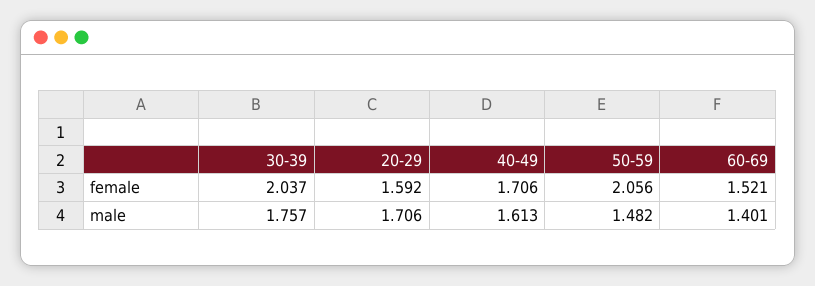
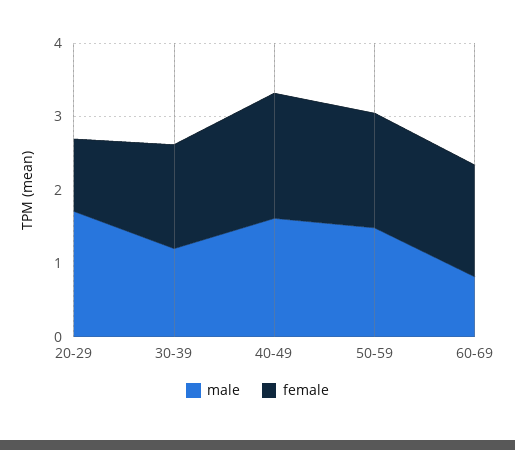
  {
    "female": {
-     "30-39": 2.037,
+     "30-39": 1.4,
-     "20-29": 1.592,
+     "20-29": 1,
      "40-49": 1.706,
-     "50-59": 2.056,
+     "50-59": 1.6,
      "60-69": 1.521
    },
    "male": {
-     "30-39": 1.757,
+     "30-39": 1.2,
      "20-29": 1.706,
      "40-49": 1.613,
      "50-59": 1.482,
-     "60-69": 1.401
+     "60-69": 0.8
    }
  }

